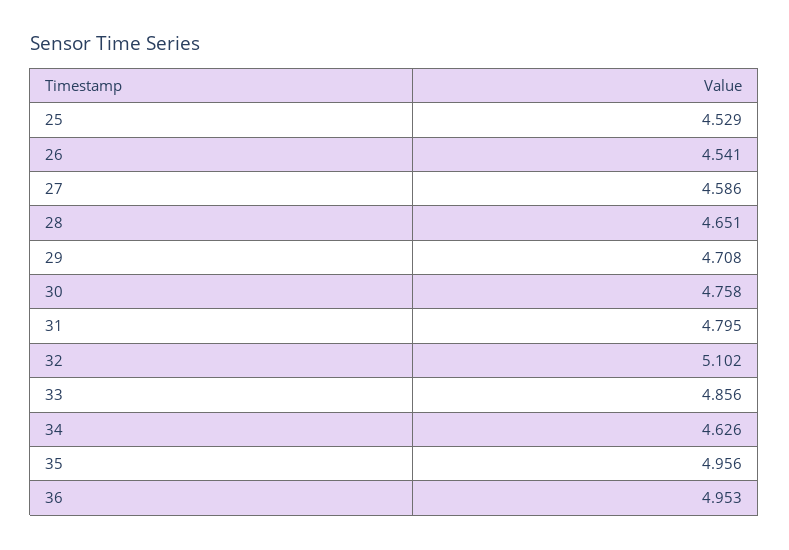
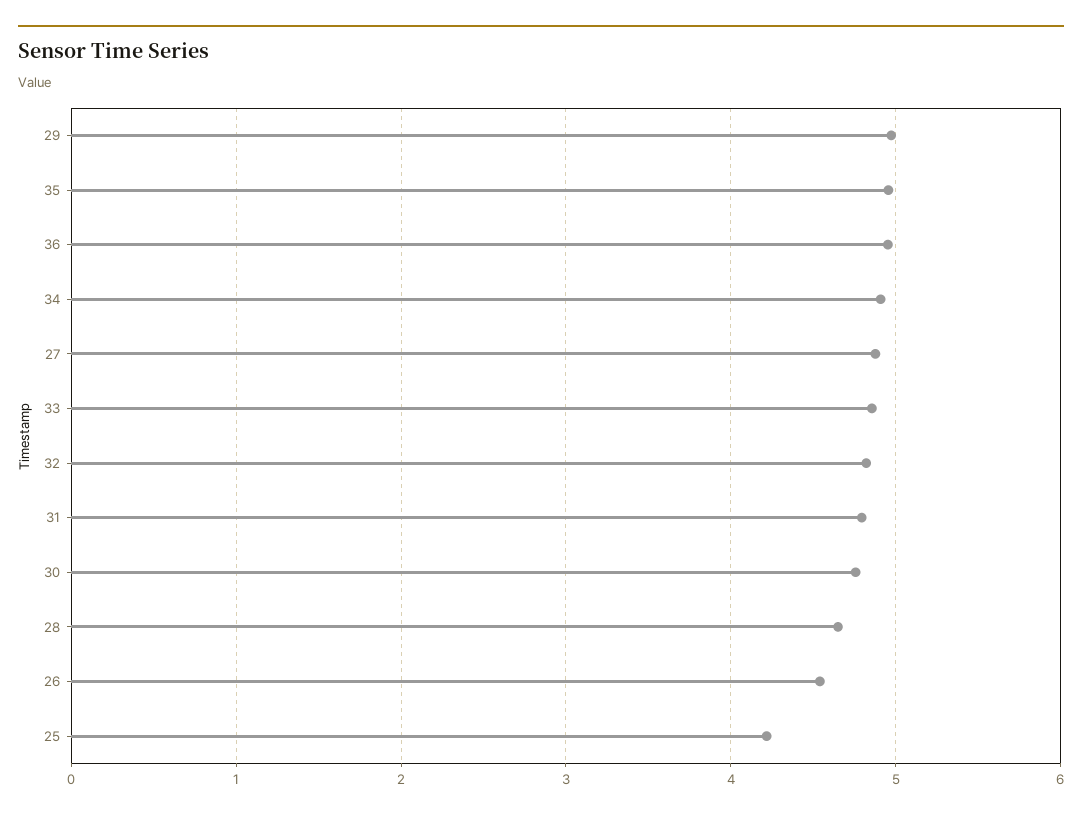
  {
-   "25": 4.529,
+   "25": 4.2,
    "26": 4.541,
-   "27": 4.586,
+   "27": 4.9,
    "28": 4.651,
-   "29": 4.708,
+   "29": 5,
    "30": 4.758,
    "31": 4.795,
-   "32": 5.102,
+   "32": 4.8,
    "33": 4.856,
-   "34": 4.626,
+   "34": 4.9,
    "35": 4.956,
    "36": 4.953
  }

